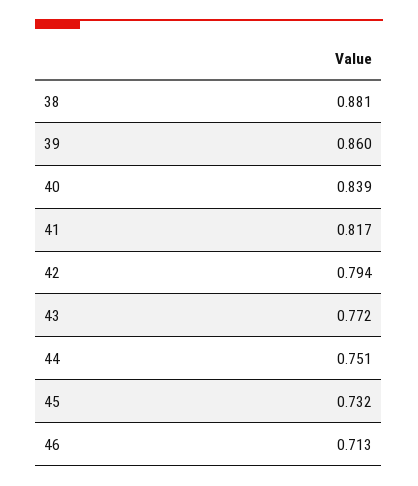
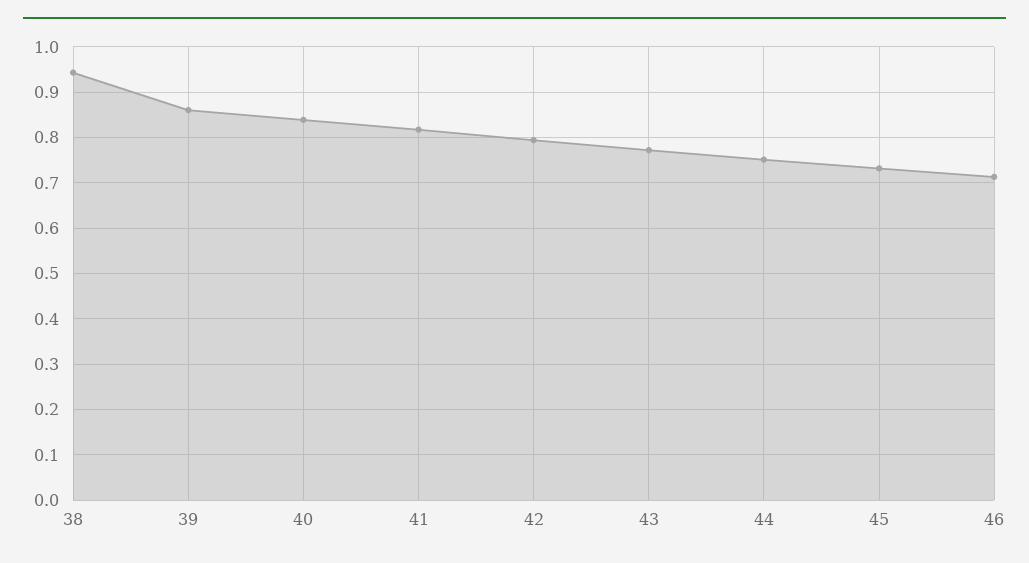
  {
-   "38": 0.881,
+   "38": 0.94,
    "39": 0.86,
    "40": 0.839,
    "41": 0.817,
    "42": 0.794,
    "43": 0.772,
    "44": 0.751,
    "45": 0.732,
    "46": 0.713
  }

